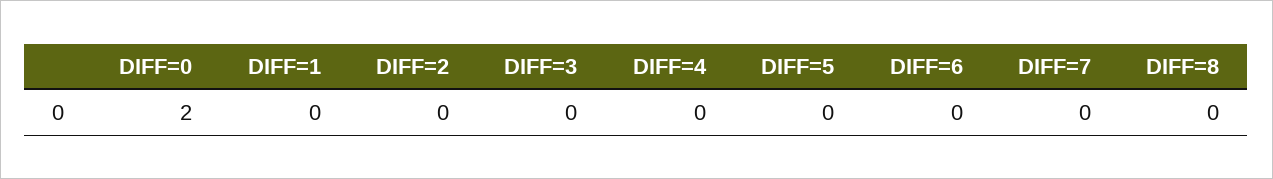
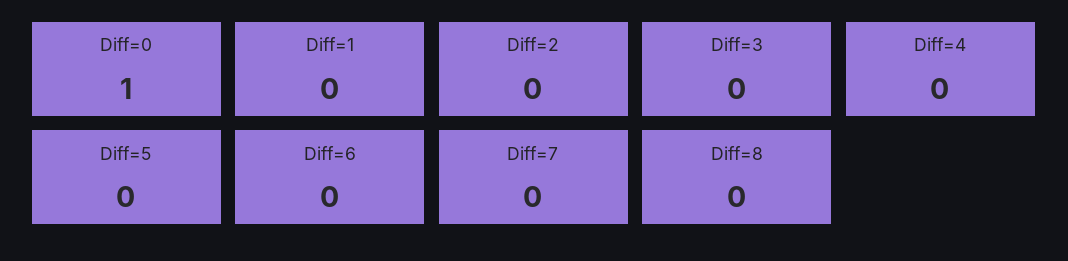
  {
-   "DIFF=0": 2,
+   "DIFF=0": 1,
    "DIFF=1": 0,
    "DIFF=2": 0,
    "DIFF=3": 0,
    "DIFF=4": 0,
    "DIFF=5": 0,
    "DIFF=6": 0,
    "DIFF=7": 0,
    "DIFF=8": 0
  }

